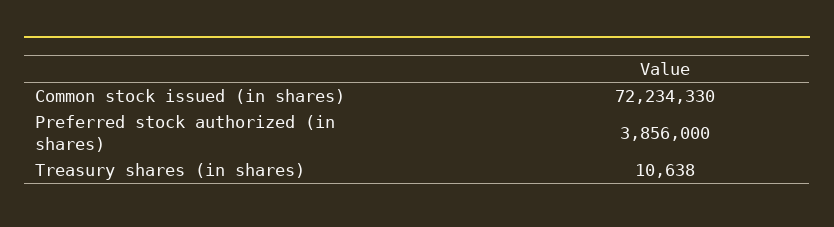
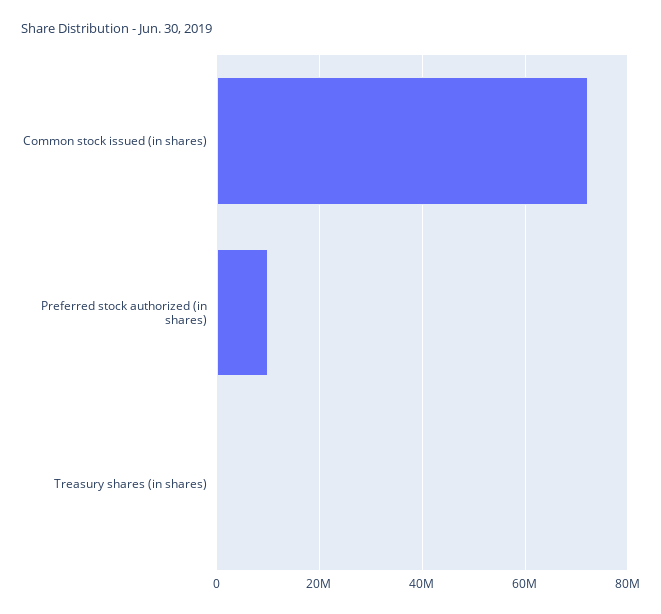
  {
    "Common stock issued (in shares)": 72234330,
-   "Preferred stock authorized (in shares)": 3856000,
+   "Preferred stock authorized (in shares)": 10000000,
    "Treasury shares (in shares)": 10638
  }

